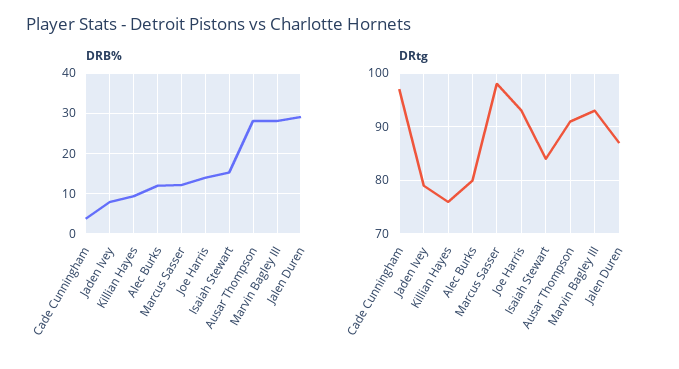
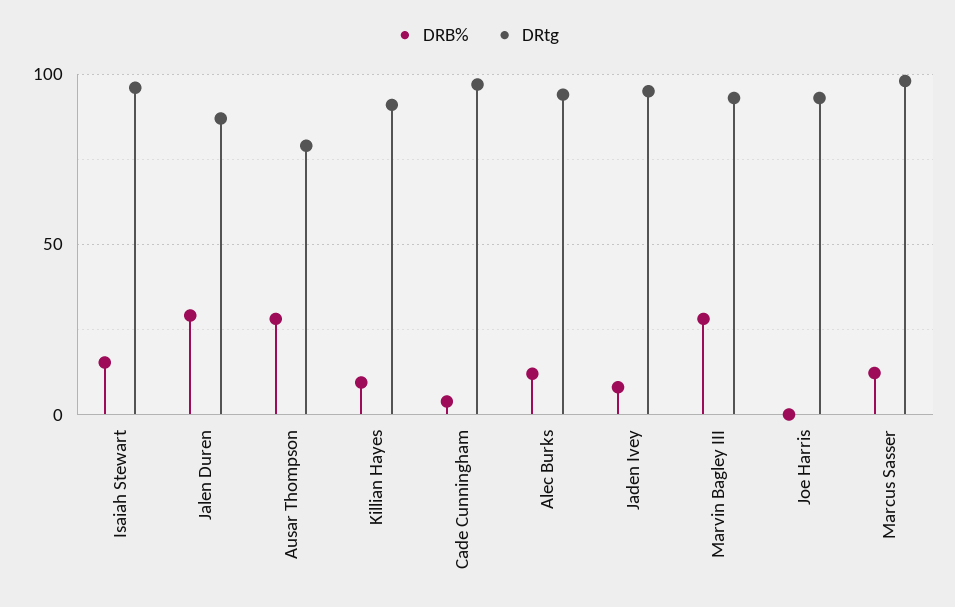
  {
    "DRB%": {
      "Cade Cunningham": 4,
      "Jaden Ivey": 8,
      "Killian Hayes": 10,
      "Alec Burks": 12,
      "Marcus Sasser": 12,
-     "Joe Harris": 14,
+     "Joe Harris": 0,
      "Isaiah Stewart": 16,
      "Ausar Thompson": 28,
      "Marvin Bagley III": 28,
      "Jalen Duren": 30
    },
    "DRtg": {
      "Cade Cunningham": 95,
-     "Jaden Ivey": 80,
+     "Jaden Ivey": 95,
-     "Killian Hayes": 75,
+     "Killian Hayes": 90,
-     "Alec Burks": 80,
+     "Alec Burks": 95,
      "Marcus Sasser": 100,
      "Joe Harris": 95,
-     "Isaiah Stewart": 85,
+     "Isaiah Stewart": 95,
-     "Ausar Thompson": 90,
+     "Ausar Thompson": 80,
      "Marvin Bagley III": 95,
      "Jalen Duren": 85
    }
  }

